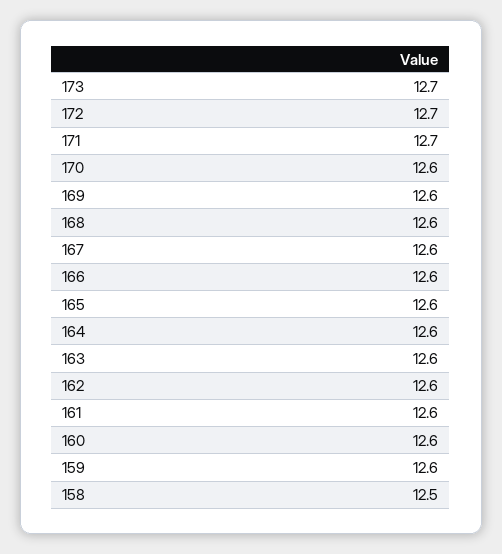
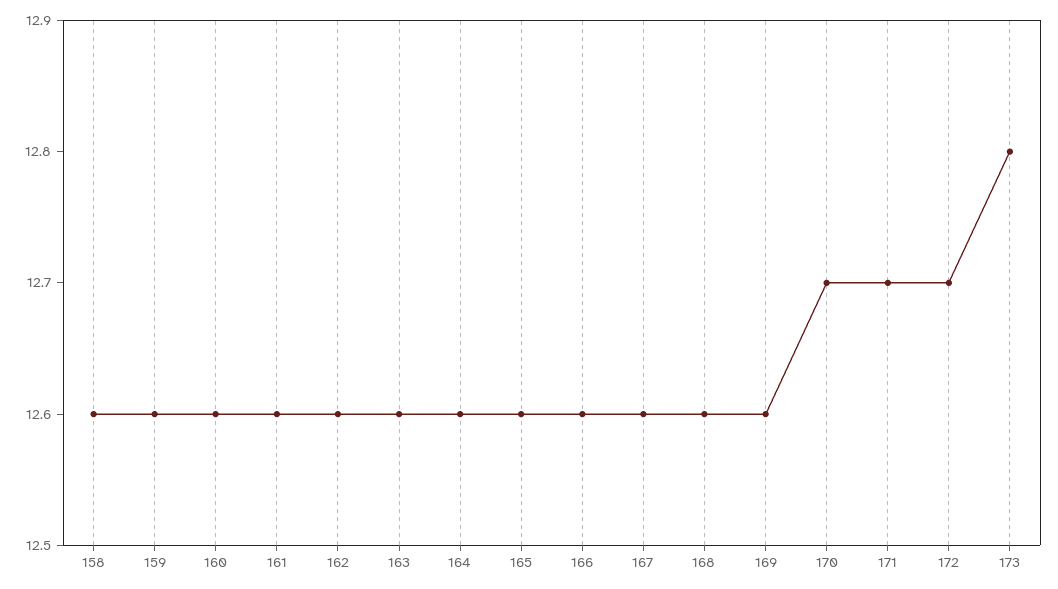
  {
-   "173": 12.7,
+   "173": 12.8,
    "172": 12.7,
    "171": 12.7,
-   "170": 12.6,
+   "170": 12.7,
    "169": 12.6,
    "168": 12.6,
    "167": 12.6,
    "166": 12.6,
    "165": 12.6,
    "164": 12.6,
    "163": 12.6,
    "162": 12.6,
    "161": 12.6,
    "160": 12.6,
    "159": 12.6,
-   "158": 12.5
+   "158": 12.6
  }

